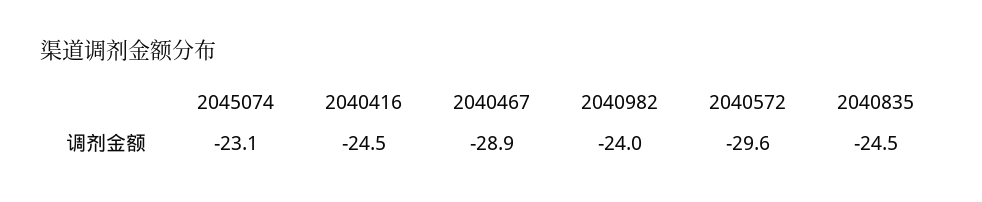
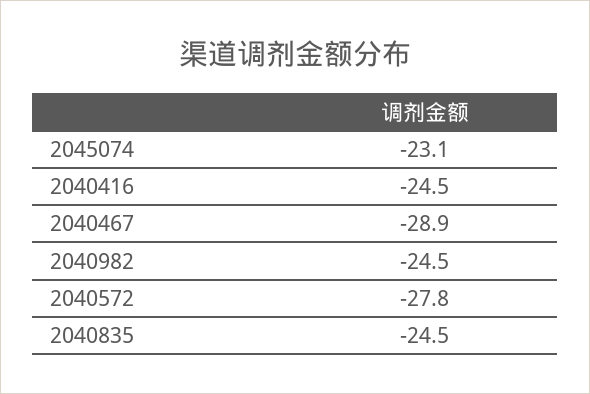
  {
    "2045074": -23.1,
    "2040416": -24.5,
    "2040467": -28.9,
-   "2040982": -24,
+   "2040982": -24.5,
-   "2040572": -29.6,
+   "2040572": -27.8,
    "2040835": -24.5
  }

